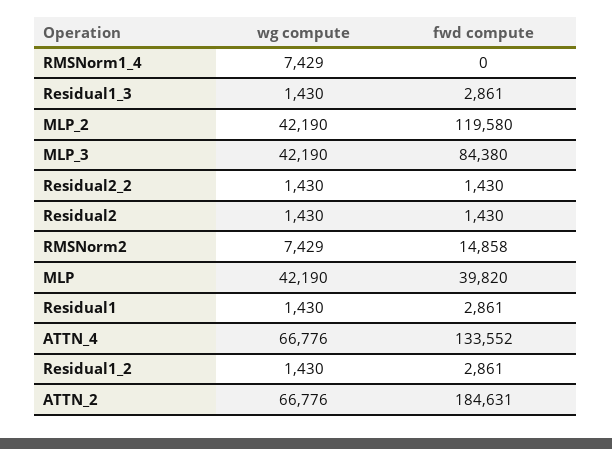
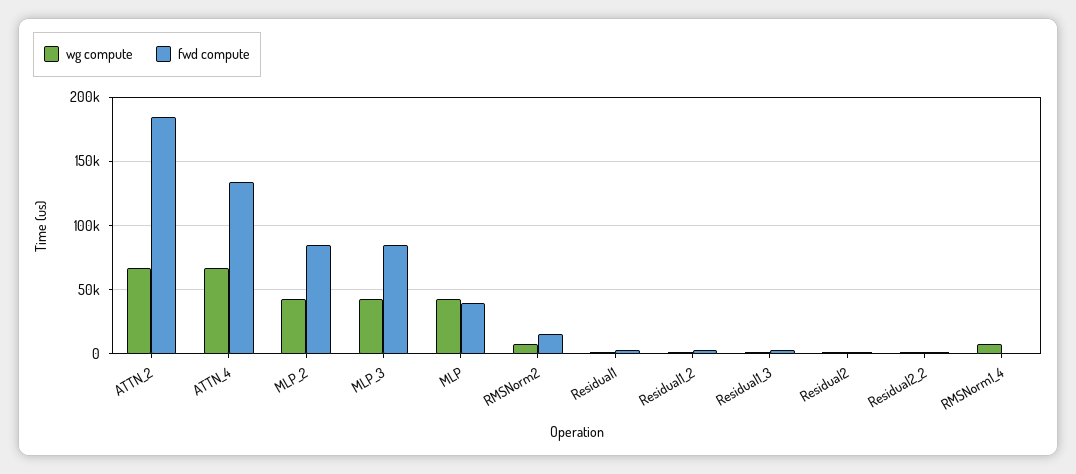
  {
    "wg compute": {
      "RMSNorm1_4": 7429,
      "Residual1_3": 1430,
      "MLP_2": 42190,
      "MLP_3": 42190,
      "Residual2_2": 1430,
      "Residual2": 1430,
      "RMSNorm2": 7429,
      "MLP": 42190,
      "Residual1": 1430,
      "ATTN_4": 66776,
      "Residual1_2": 1430,
      "ATTN_2": 66776
    },
    "fwd compute": {
      "RMSNorm1_4": 0,
      "Residual1_3": 2861,
-     "MLP_2": 119580,
+     "MLP_2": 85000,
      "MLP_3": 84380,
      "Residual2_2": 1430,
      "Residual2": 1430,
      "RMSNorm2": 14858,
      "MLP": 39820,
      "Residual1": 2861,
      "ATTN_4": 133552,
      "Residual1_2": 2861,
      "ATTN_2": 184631
    }
  }

